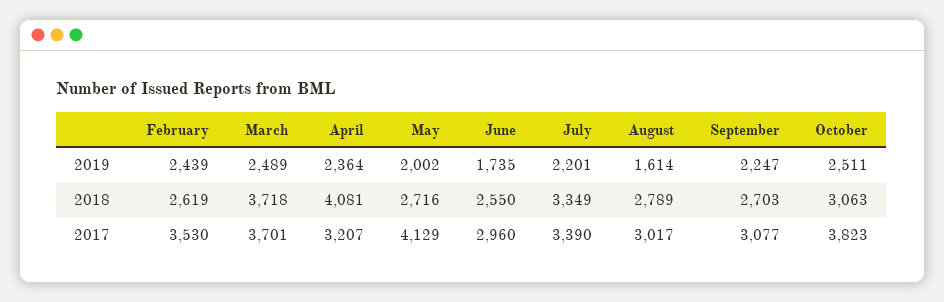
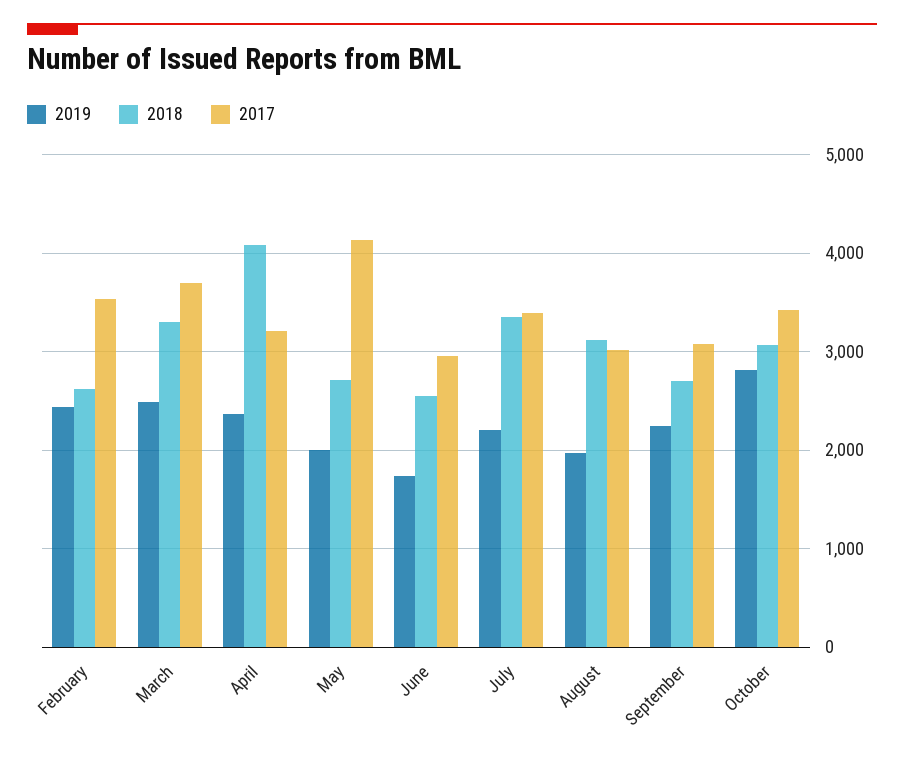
  {
    "2019": {
      "February": 2439,
      "March": 2489,
      "April": 2364,
      "May": 2002,
      "June": 1735,
      "July": 2201,
-     "August": 1614,
+     "August": 2000,
      "September": 2247,
-     "October": 2511
+     "October": 2800
    },
    "2018": {
      "February": 2619,
-     "March": 3718,
+     "March": 3300,
      "April": 4081,
      "May": 2716,
      "June": 2550,
      "July": 3349,
-     "August": 2789,
+     "August": 3100,
      "September": 2703,
      "October": 3063
    },
    "2017": {
      "February": 3530,
      "March": 3701,
      "April": 3207,
      "May": 4129,
      "June": 2960,
      "July": 3390,
      "August": 3017,
      "September": 3077,
-     "October": 3823
+     "October": 3400
    }
  }

